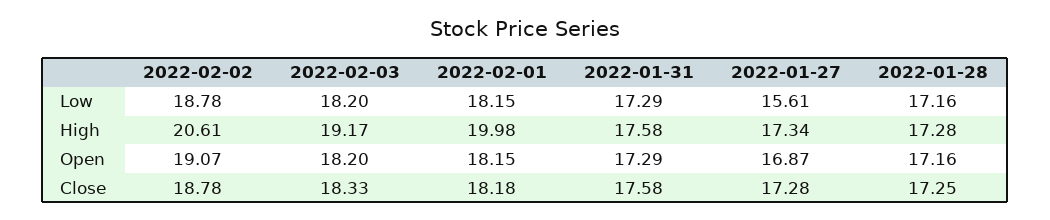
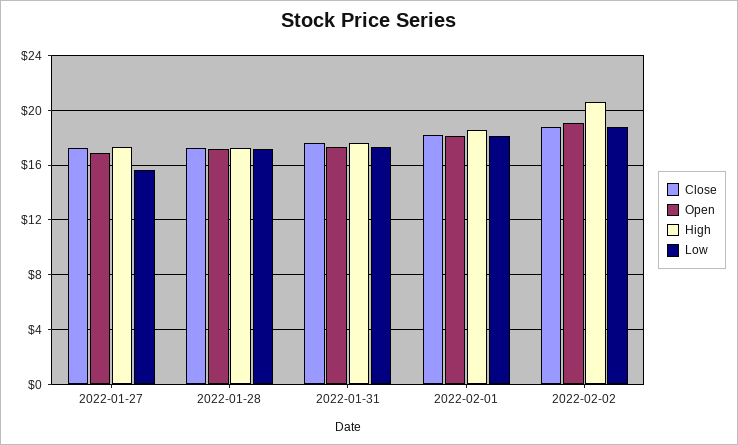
  {
    "Low": {
      "2022-02-02": 18.78,
-     "2022-02-03": 18.2,
      "2022-02-01": 18.15,
      "2022-01-31": 17.29,
      "2022-01-27": 15.61,
      "2022-01-28": 17.16
    },
    "High": {
      "2022-02-02": 20.61,
-     "2022-02-03": 19.17,
-     "2022-02-01": 19.98,
+     "2022-02-01": 18.5,
      "2022-01-31": 17.58,
      "2022-01-27": 17.34,
      "2022-01-28": 17.28
    },
    "Open": {
      "2022-02-02": 19.07,
-     "2022-02-03": 18.2,
      "2022-02-01": 18.15,
      "2022-01-31": 17.29,
      "2022-01-27": 16.87,
      "2022-01-28": 17.16
    },
    "Close": {
      "2022-02-02": 18.78,
-     "2022-02-03": 18.33,
      "2022-02-01": 18.18,
      "2022-01-31": 17.58,
      "2022-01-27": 17.28,
      "2022-01-28": 17.25
    }
  }

